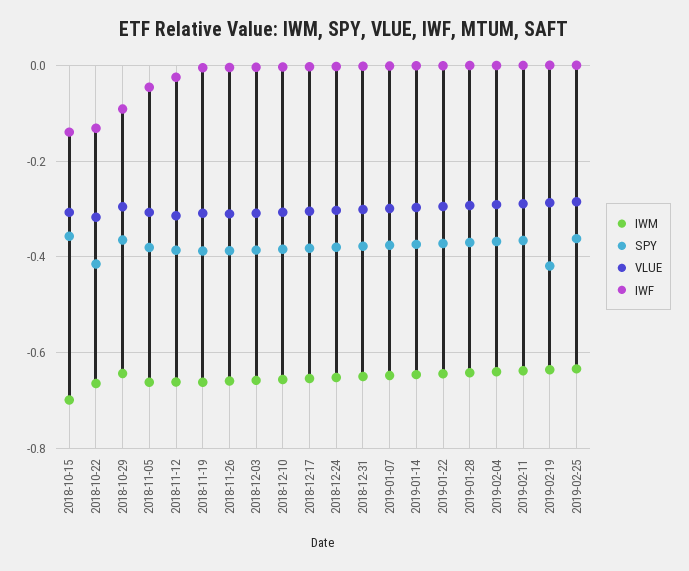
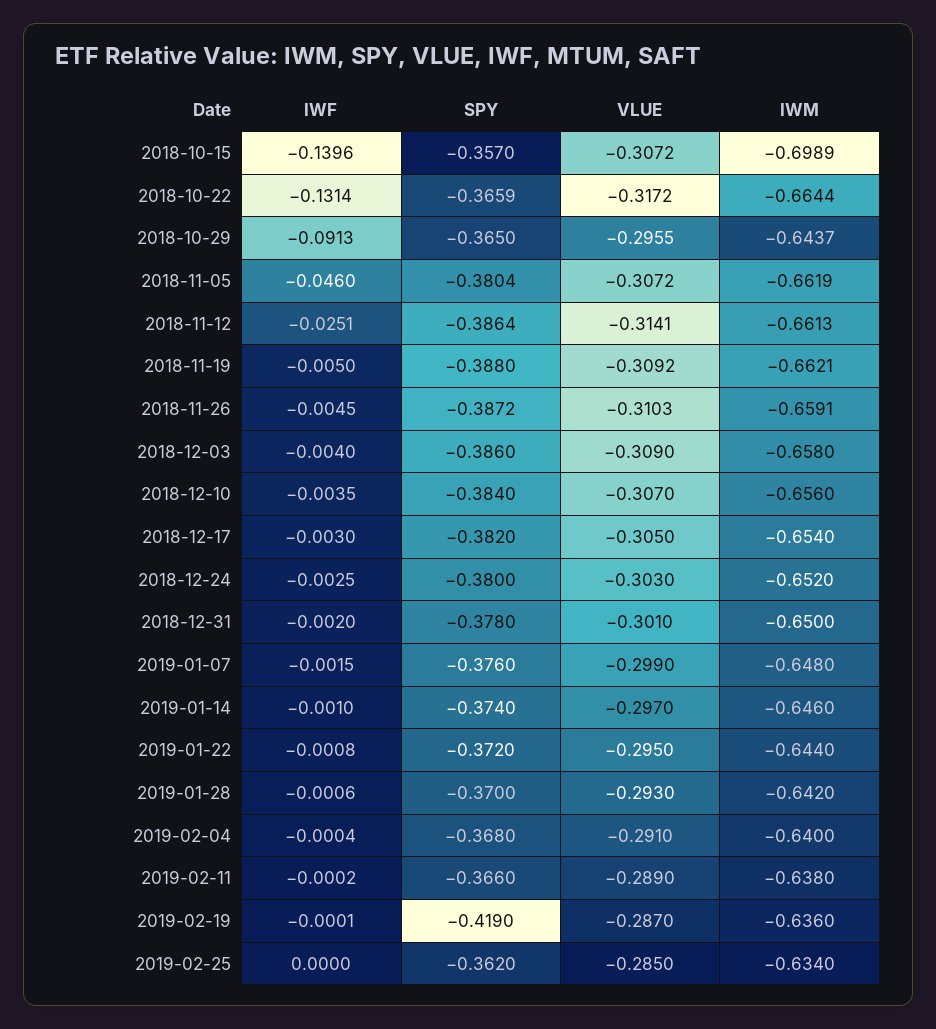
  {
    "IWM": {
      "2018-10-15": -0.6989,
      "2018-10-22": -0.6644,
      "2018-10-29": -0.6437,
      "2018-11-05": -0.6619,
      "2018-11-12": -0.6613,
      "2018-11-19": -0.6621,
      "2018-11-26": -0.6591,
      "2018-12-03": -0.658,
      "2018-12-10": -0.656,
      "2018-12-17": -0.654,
      "2018-12-24": -0.652,
      "2018-12-31": -0.65,
      "2019-01-07": -0.648,
      "2019-01-14": -0.646,
      "2019-01-22": -0.644,
      "2019-01-28": -0.642,
      "2019-02-04": -0.64,
      "2019-02-11": -0.638,
      "2019-02-19": -0.636,
      "2019-02-25": -0.634
    },
    "SPY": {
      "2018-10-15": -0.357,
-     "2018-10-22": -0.42,
+     "2018-10-22": -0.3659,
      "2018-10-29": -0.365,
      "2018-11-05": -0.3804,
      "2018-11-12": -0.3864,
      "2018-11-19": -0.388,
      "2018-11-26": -0.3872,
      "2018-12-03": -0.386,
      "2018-12-10": -0.384,
      "2018-12-17": -0.382,
      "2018-12-24": -0.38,
      "2018-12-31": -0.378,
      "2019-01-07": -0.376,
      "2019-01-14": -0.374,
      "2019-01-22": -0.372,
      "2019-01-28": -0.37,
      "2019-02-04": -0.368,
      "2019-02-11": -0.366,
      "2019-02-19": -0.419,
      "2019-02-25": -0.362
    },
    "VLUE": {
      "2018-10-15": -0.3072,
      "2018-10-22": -0.3172,
      "2018-10-29": -0.2955,
      "2018-11-05": -0.3072,
      "2018-11-12": -0.3141,
      "2018-11-19": -0.3092,
      "2018-11-26": -0.3103,
      "2018-12-03": -0.309,
      "2018-12-10": -0.307,
      "2018-12-17": -0.305,
      "2018-12-24": -0.303,
      "2018-12-31": -0.301,
      "2019-01-07": -0.299,
      "2019-01-14": -0.297,
      "2019-01-22": -0.295,
      "2019-01-28": -0.293,
      "2019-02-04": -0.291,
      "2019-02-11": -0.289,
      "2019-02-19": -0.287,
      "2019-02-25": -0.285
    },
    "IWF": {
      "2018-10-15": -0.1396,
      "2018-10-22": -0.1314,
      "2018-10-29": -0.0913,
      "2018-11-05": -0.046,
      "2018-11-12": -0.0251,
      "2018-11-19": -0.005,
      "2018-11-26": -0.0045,
      "2018-12-03": -0.004,
      "2018-12-10": -0.0035,
      "2018-12-17": -0.003,
      "2018-12-24": -0.0025,
      "2018-12-31": -0.002,
      "2019-01-07": -0.0015,
      "2019-01-14": -0.001,
      "2019-01-22": -0.0008,
      "2019-01-28": -0.0006,
      "2019-02-04": -0.0004,
      "2019-02-11": -0.0002,
      "2019-02-19": -0.0001,
      "2019-02-25": 0
    }
  }

